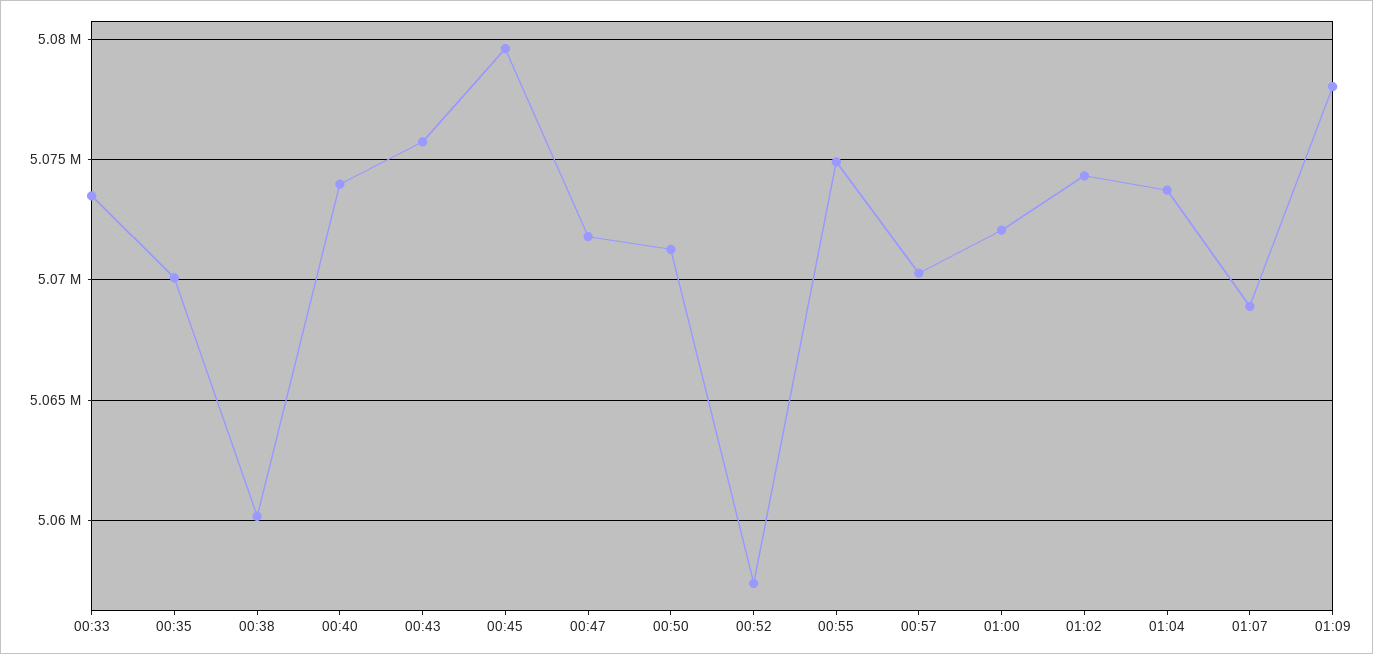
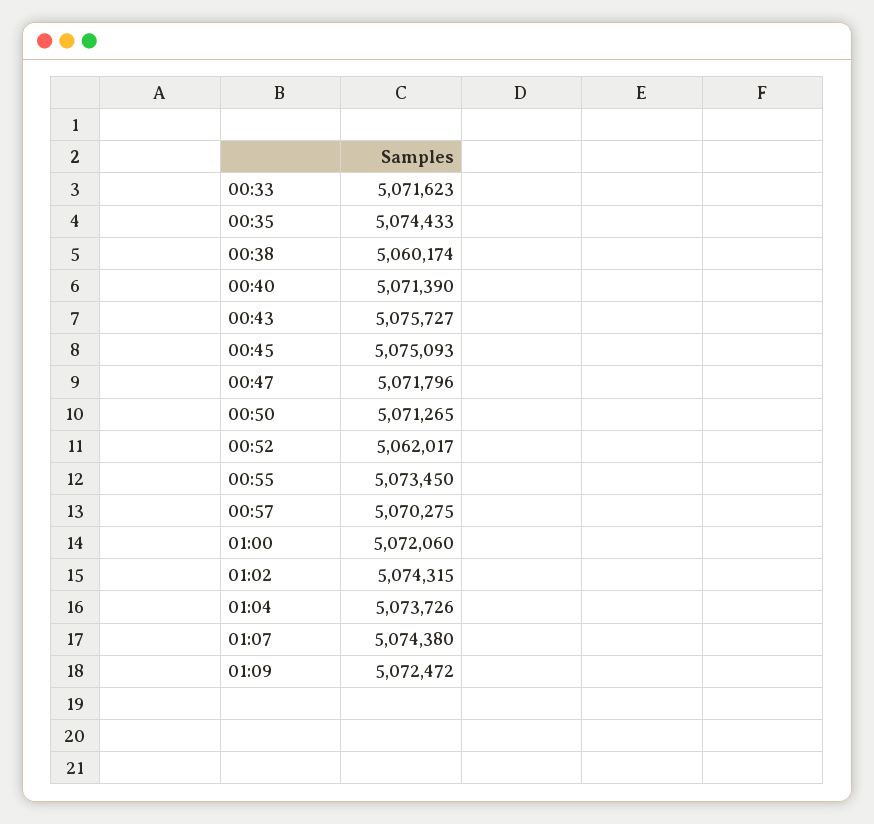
  {
-   "00:33": 5073500,
+   "00:33": 5071623,
-   "00:35": 5070000,
+   "00:35": 5074433,
    "00:38": 5060174,
-   "00:40": 5074000,
+   "00:40": 5071390,
    "00:43": 5075727,
-   "00:45": 5079500,
+   "00:45": 5075093,
    "00:47": 5071796,
    "00:50": 5071265,
-   "00:52": 5057500,
+   "00:52": 5062017,
-   "00:55": 5075000,
+   "00:55": 5073450,
    "00:57": 5070275,
    "01:00": 5072060,
    "01:02": 5074315,
    "01:04": 5073726,
-   "01:07": 5069000,
+   "01:07": 5074380,
-   "01:09": 5078000
+   "01:09": 5072472
  }

